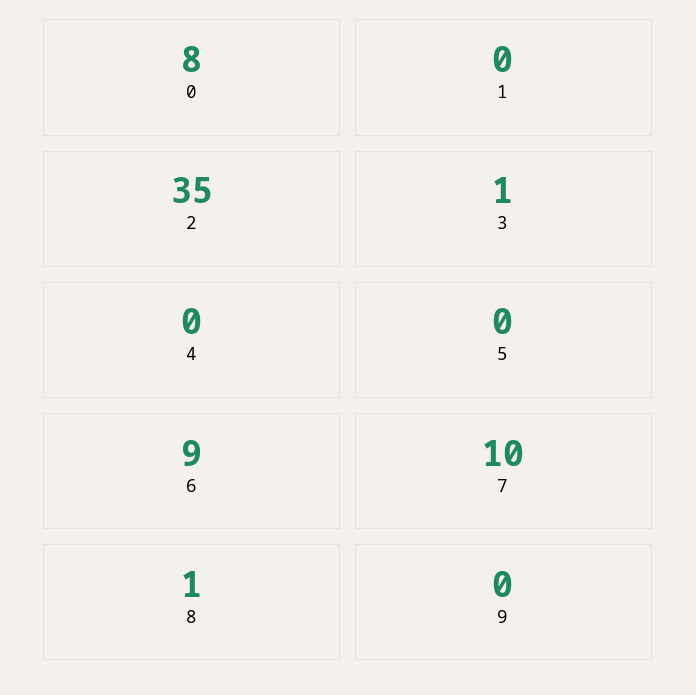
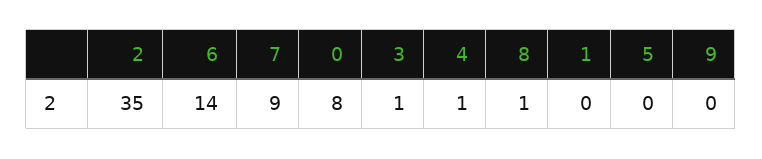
  {
    "0": 8,
    "1": 0,
    "2": 35,
    "3": 1,
-   "4": 0,
+   "4": 1,
    "5": 0,
-   "6": 9,
+   "6": 14,
-   "7": 10,
+   "7": 9,
    "8": 1,
    "9": 0
  }

